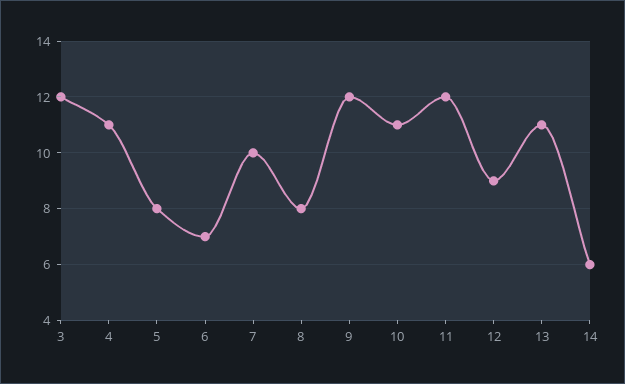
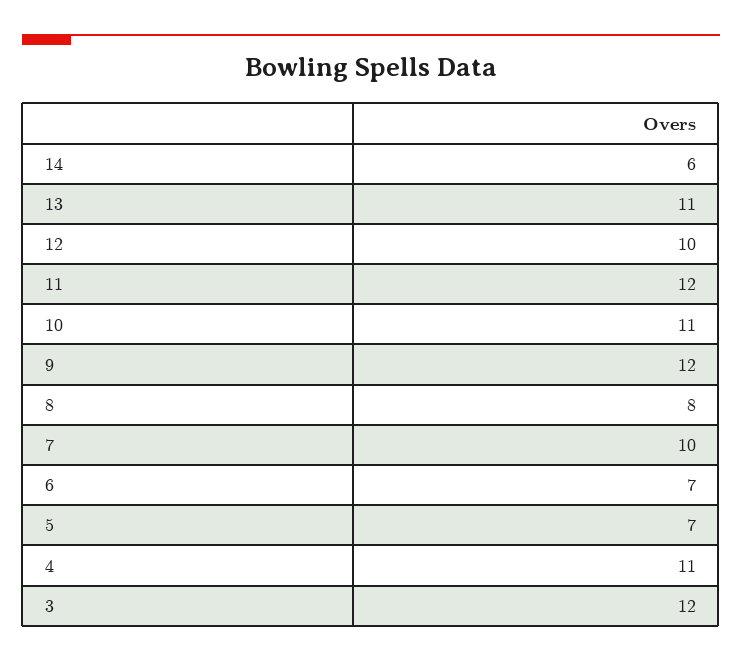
  {
    "3": 12,
    "4": 11,
-   "5": 8,
+   "5": 7,
    "6": 7,
    "7": 10,
    "8": 8,
    "9": 12,
    "10": 11,
    "11": 12,
-   "12": 9,
+   "12": 10,
    "13": 11,
    "14": 6
  }

